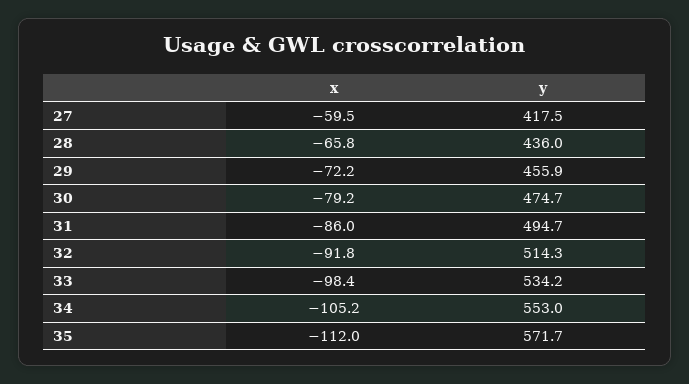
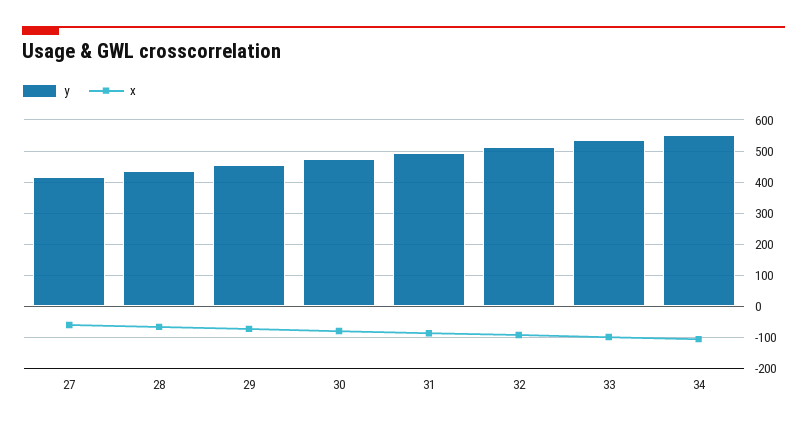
  {
    "x": {
      "27": -59.5,
      "28": -65.8,
      "29": -72.2,
      "30": -79.2,
      "31": -86,
      "32": -91.8,
      "33": -98.4,
-     "34": -105.2,
+     "34": -105.2
-     "35": -112
    },
    "y": {
      "27": 417.5,
      "28": 436,
      "29": 455.9,
      "30": 474.7,
      "31": 494.7,
      "32": 514.3,
      "33": 534.2,
-     "34": 553,
+     "34": 553
-     "35": 571.7
    }
  }

